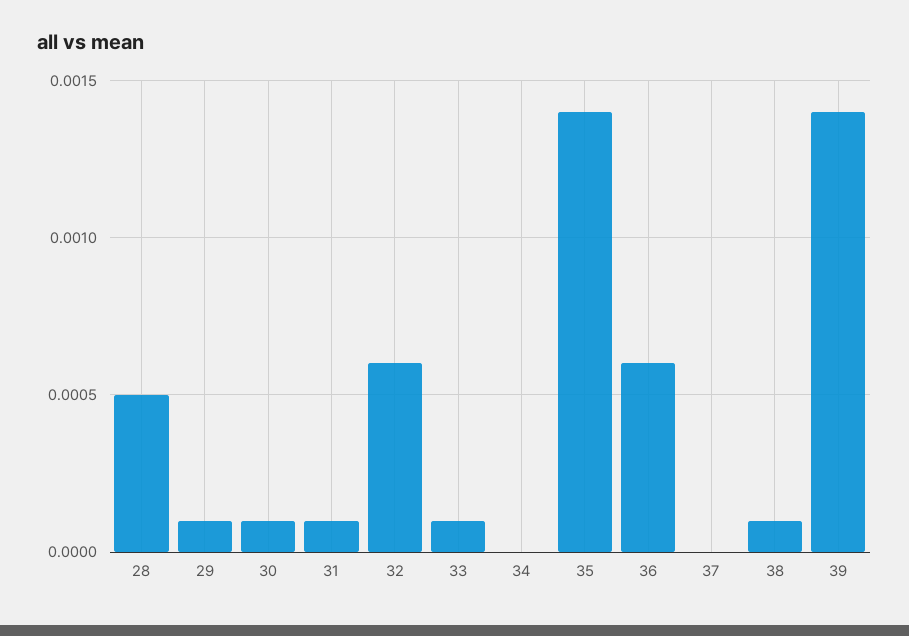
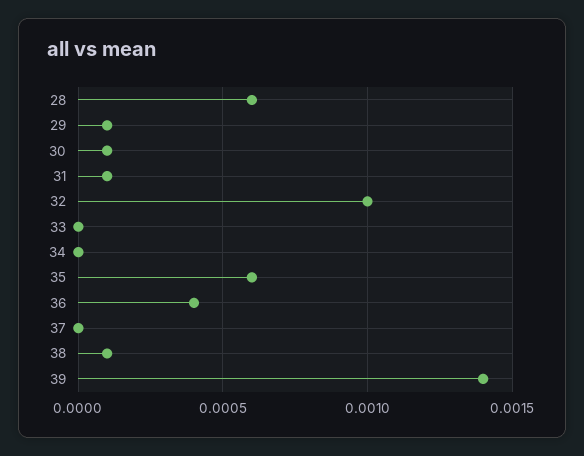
  {
-   "28": 0.0005,
+   "28": 0.0006,
    "29": 0.0001,
    "30": 0.0001,
    "31": 0.0001,
-   "32": 0.0006,
+   "32": 0.001,
-   "33": 0.0001,
+   "33": 0,
    "34": 0,
-   "35": 0.0014,
+   "35": 0.0006,
-   "36": 0.0006,
+   "36": 0.0004,
    "37": 0,
    "38": 0.0001,
    "39": 0.0014
  }

